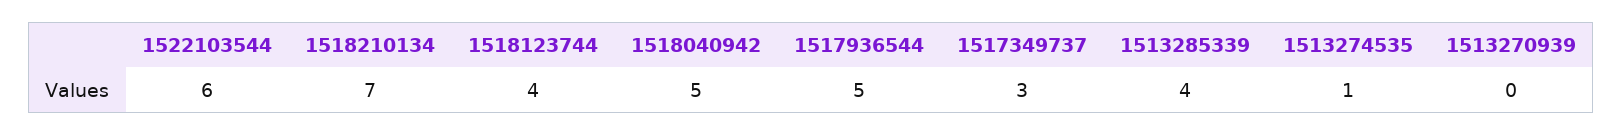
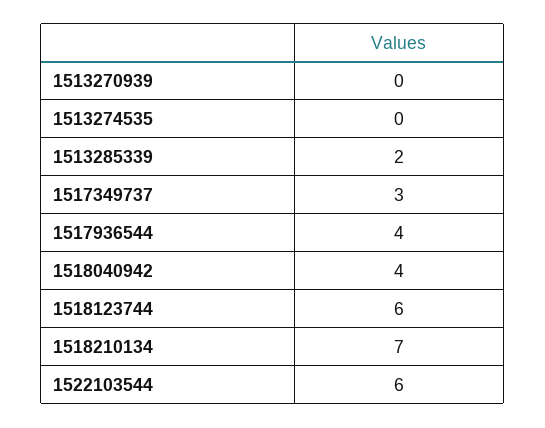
  {
    "1522103544": 6,
    "1518210134": 7,
-   "1518123744": 4,
+   "1518123744": 6,
-   "1518040942": 5,
+   "1518040942": 4,
-   "1517936544": 5,
+   "1517936544": 4,
    "1517349737": 3,
-   "1513285339": 4,
+   "1513285339": 2,
-   "1513274535": 1,
+   "1513274535": 0,
    "1513270939": 0
  }

